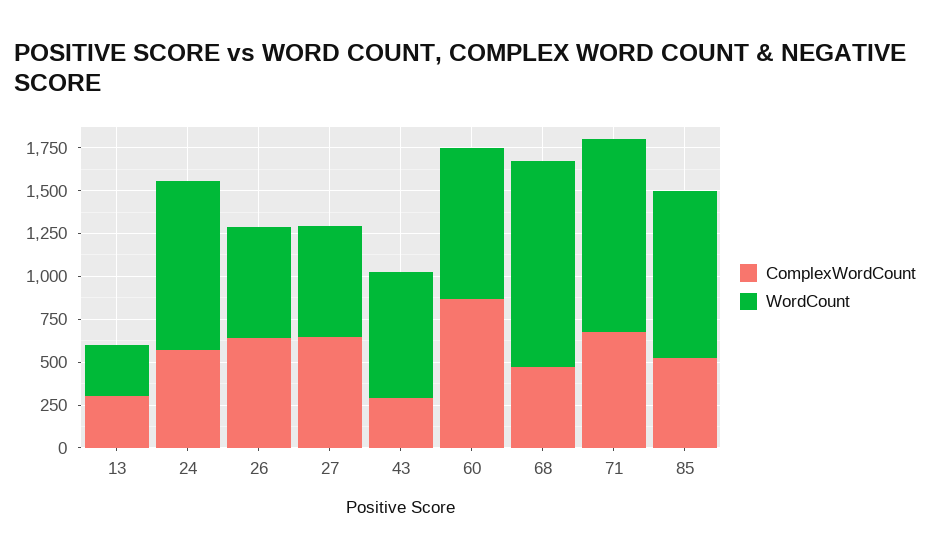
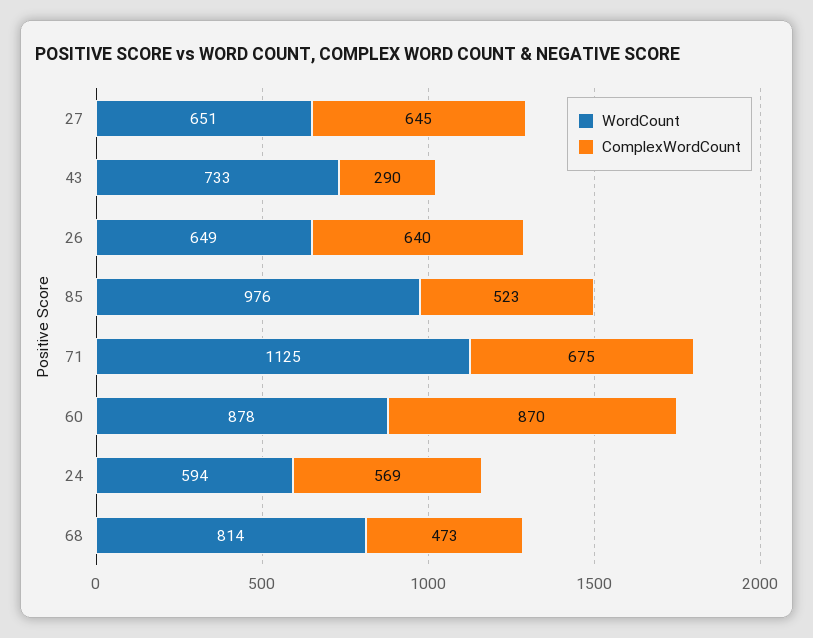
  {
    "ComplexWordCount": {
-     "13": 300,
      "24": 569,
      "26": 640,
      "27": 645,
      "43": 290,
      "60": 870,
      "68": 473,
      "71": 675,
      "85": 523
    },
    "WordCount": {
-     "13": 300,
-     "24": 1000,
+     "24": 594,
      "26": 649,
      "27": 651,
      "43": 733,
      "60": 878,
-     "68": 1200,
+     "68": 814,
      "71": 1125,
      "85": 976
    }
  }

